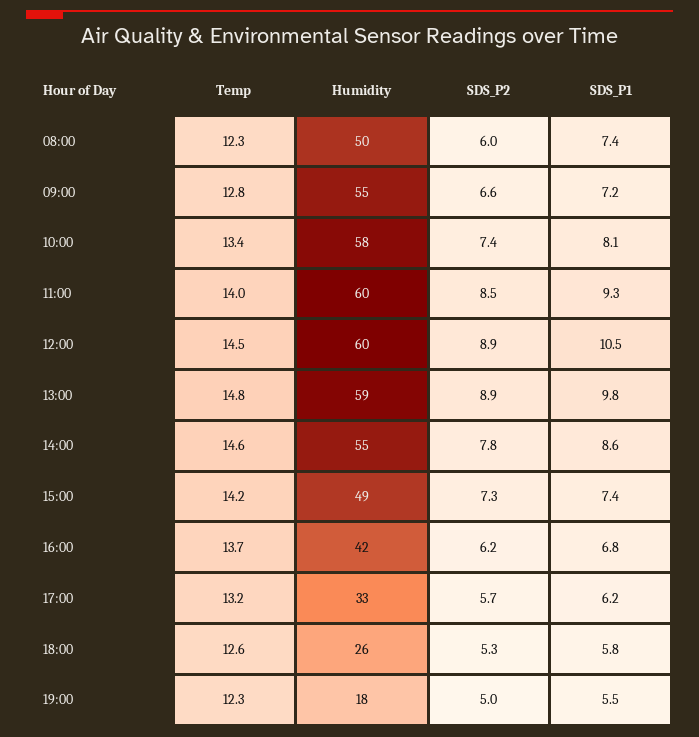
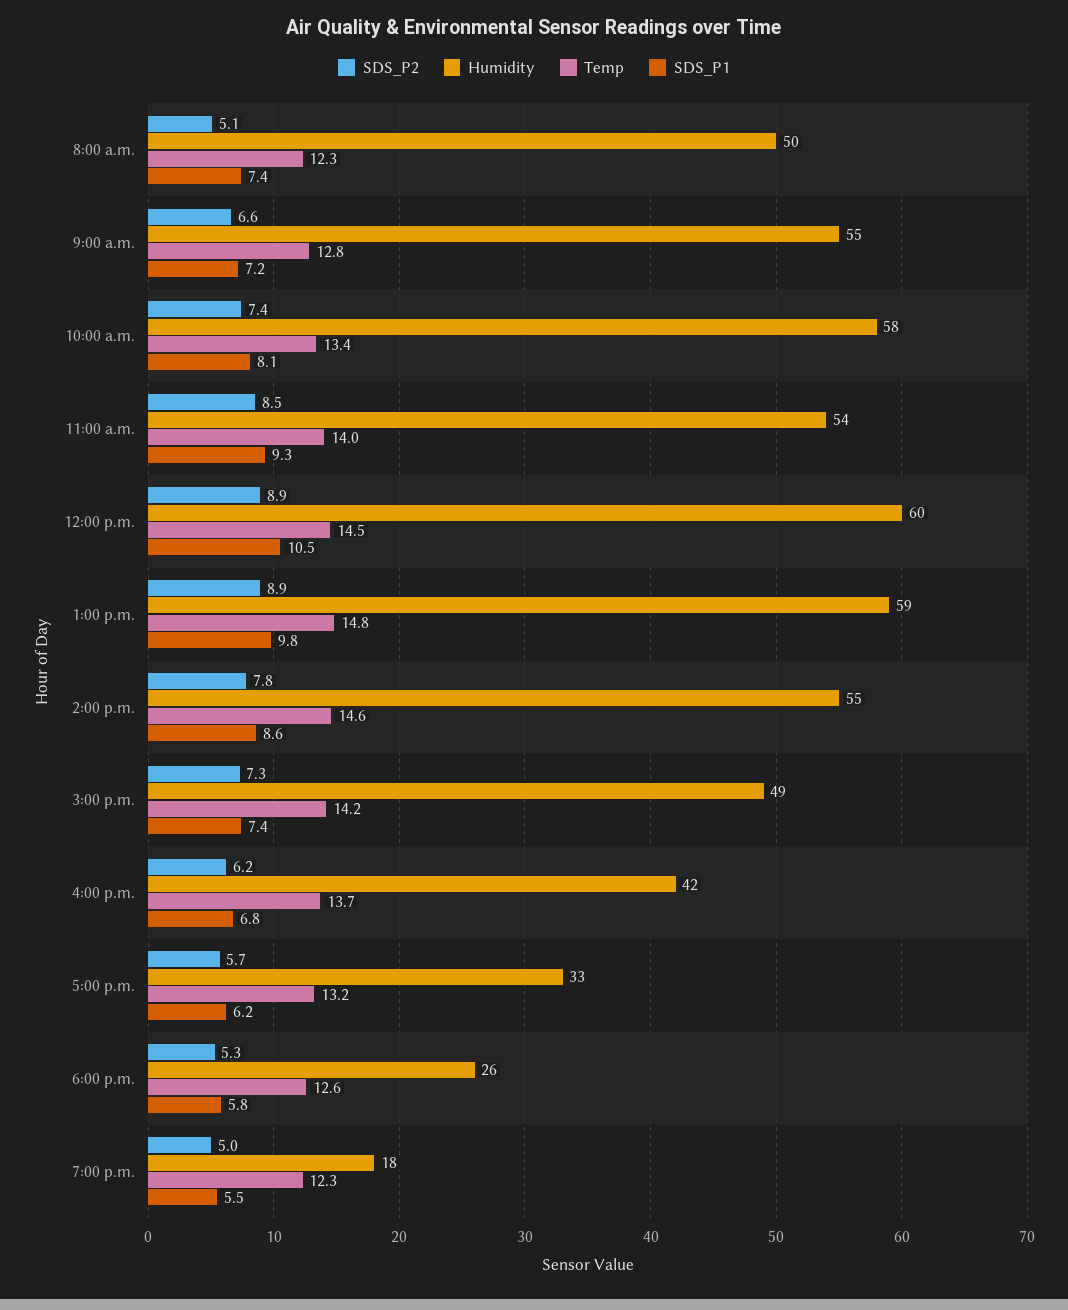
  {
    "Temp": {
      "08:00": 12.3,
      "09:00": 12.8,
      "10:00": 13.4,
      "11:00": 14,
      "12:00": 14.5,
      "13:00": 14.8,
      "14:00": 14.6,
      "15:00": 14.2,
      "16:00": 13.7,
      "17:00": 13.2,
      "18:00": 12.6,
      "19:00": 12.3
    },
    "Humidity": {
      "08:00": 50,
      "09:00": 55,
      "10:00": 58,
-     "11:00": 60,
+     "11:00": 54,
      "12:00": 60,
      "13:00": 59,
      "14:00": 55,
      "15:00": 49,
      "16:00": 42,
      "17:00": 33,
      "18:00": 26,
      "19:00": 18
    },
    "SDS_P2": {
-     "08:00": 6,
+     "08:00": 5.1,
      "09:00": 6.6,
      "10:00": 7.4,
      "11:00": 8.5,
      "12:00": 8.9,
      "13:00": 8.9,
      "14:00": 7.8,
      "15:00": 7.3,
      "16:00": 6.2,
      "17:00": 5.7,
      "18:00": 5.3,
      "19:00": 5
    },
    "SDS_P1": {
      "08:00": 7.4,
      "09:00": 7.2,
      "10:00": 8.1,
      "11:00": 9.3,
      "12:00": 10.5,
      "13:00": 9.8,
      "14:00": 8.6,
      "15:00": 7.4,
      "16:00": 6.8,
      "17:00": 6.2,
      "18:00": 5.8,
      "19:00": 5.5
    }
  }

